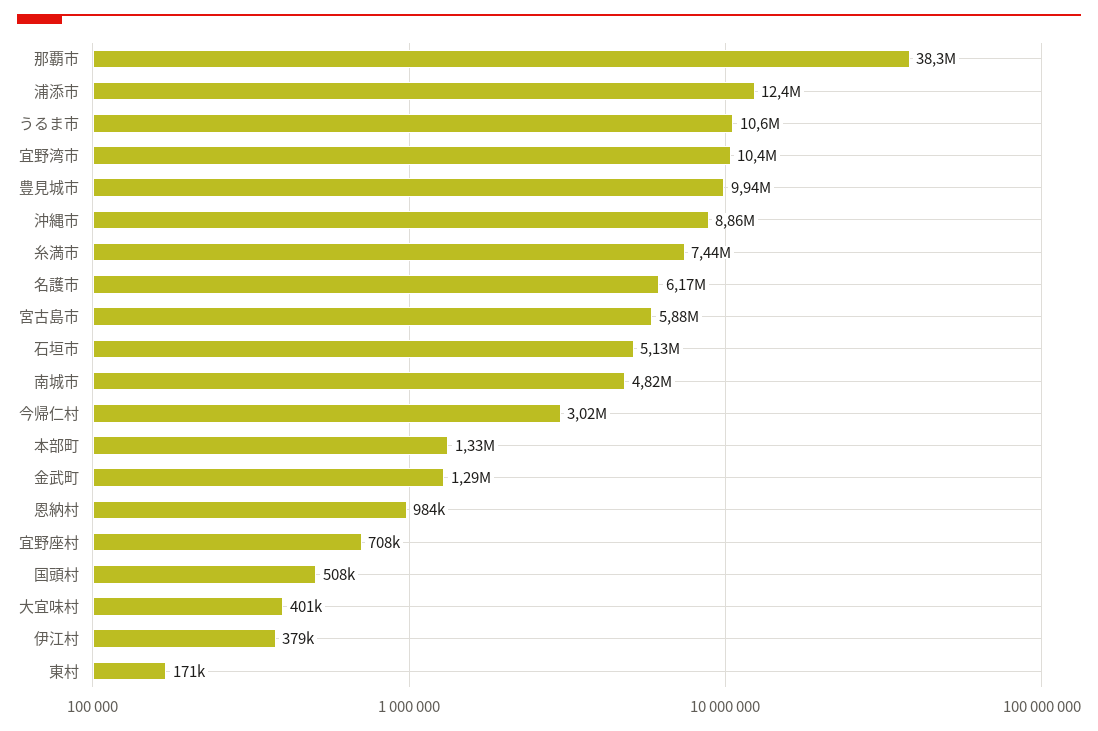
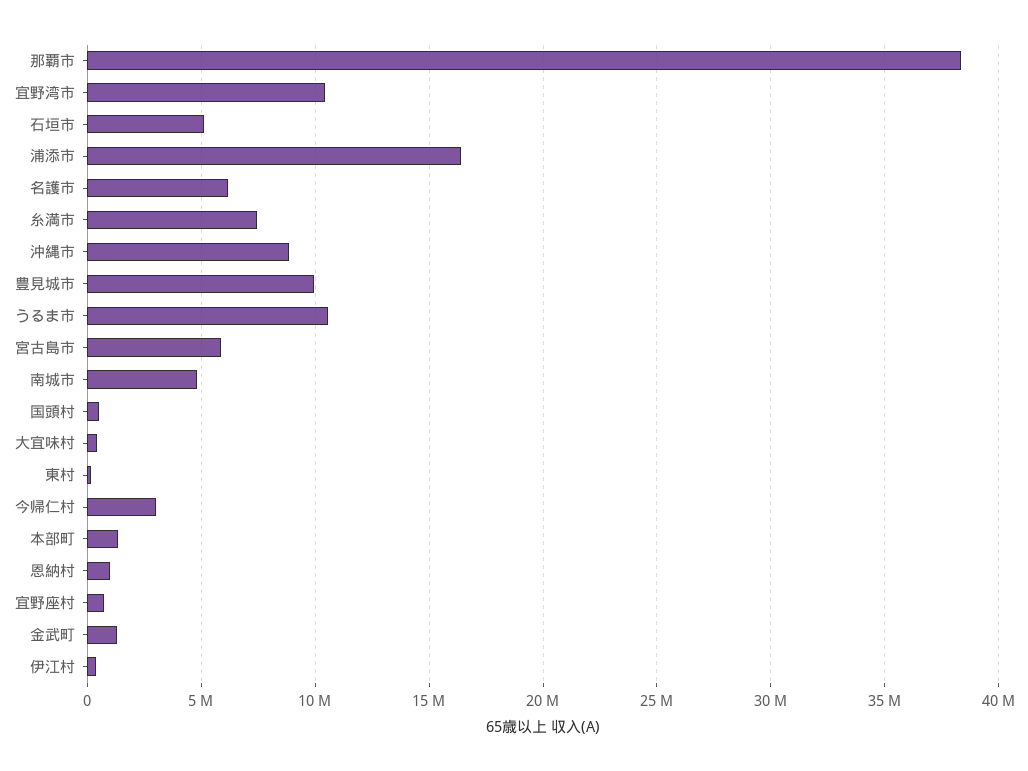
  {
    "那覇市": 38300000,
-   "浦添市": 12400000,
+   "浦添市": 16500000,
    "うるま市": 10600000,
    "宜野湾市": 10400000,
    "豊見城市": 9940000,
    "沖縄市": 8860000,
    "糸満市": 7440000,
    "名護市": 6170000,
    "宮古島市": 5880000,
    "石垣市": 5130000,
    "南城市": 4820000,
    "今帰仁村": 3020000,
    "本部町": 1330000,
    "金武町": 1290000,
    "恩納村": 984000,
    "宜野座村": 708000,
    "国頭村": 508000,
    "大宜味村": 401000,
    "伊江村": 379000,
    "東村": 171000
  }

